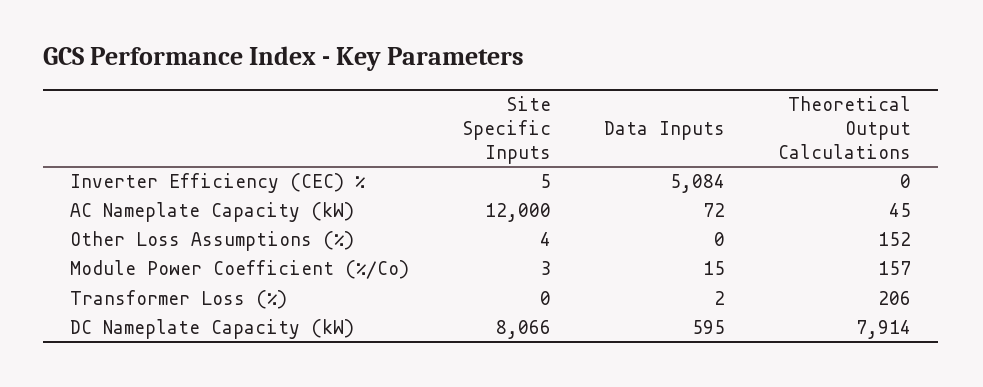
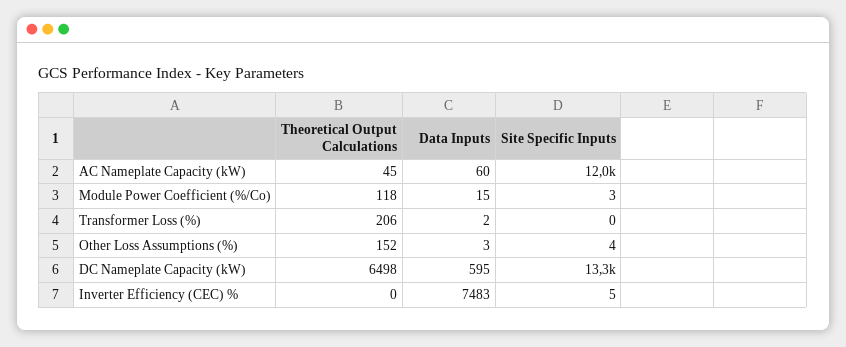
  {
    "Site Specific Inputs": {
      "Inverter Efficiency (CEC) %": 5,
      "AC Nameplate Capacity (kW)": 12000,
      "Other Loss Assumptions (%)": 4,
      "Module Power Coefficient (%/Co)": 3,
      "Transformer Loss (%)": 0,
-     "DC Nameplate Capacity (kW)": 8066
+     "DC Nameplate Capacity (kW)": 13300
    },
    "Data Inputs": {
-     "Inverter Efficiency (CEC) %": 5084,
+     "Inverter Efficiency (CEC) %": 7483,
-     "AC Nameplate Capacity (kW)": 72,
+     "AC Nameplate Capacity (kW)": 60,
-     "Other Loss Assumptions (%)": 0,
+     "Other Loss Assumptions (%)": 3,
      "Module Power Coefficient (%/Co)": 15,
      "Transformer Loss (%)": 2,
      "DC Nameplate Capacity (kW)": 595
    },
    "Theoretical Output Calculations": {
      "Inverter Efficiency (CEC) %": 0,
      "AC Nameplate Capacity (kW)": 45,
      "Other Loss Assumptions (%)": 152,
-     "Module Power Coefficient (%/Co)": 157,
+     "Module Power Coefficient (%/Co)": 118,
      "Transformer Loss (%)": 206,
-     "DC Nameplate Capacity (kW)": 7914
+     "DC Nameplate Capacity (kW)": 6498
    }
  }

